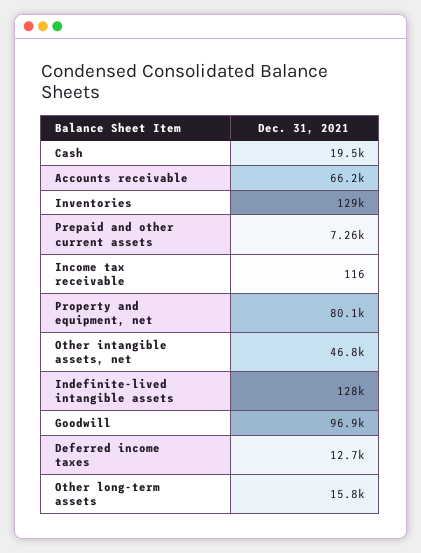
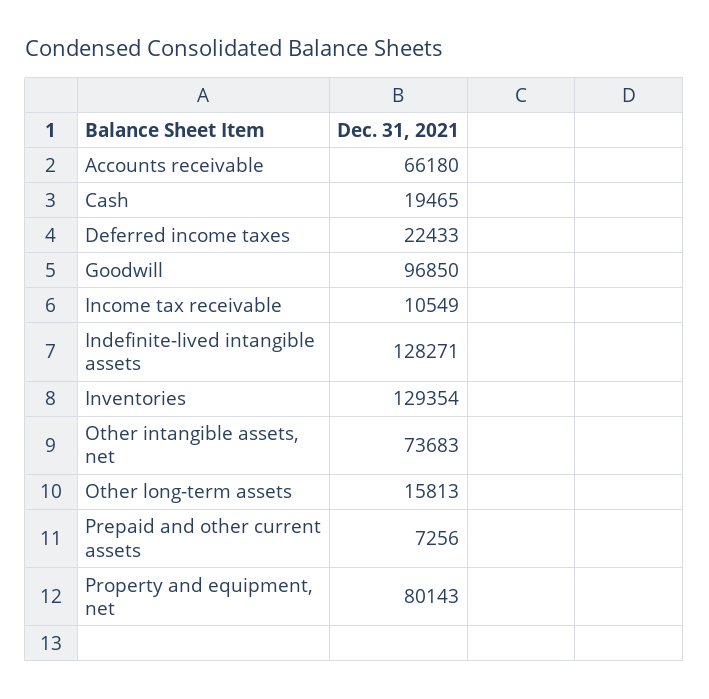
  {
    "Cash": 19465,
    "Accounts receivable": 66180,
    "Inventories": 129354,
    "Prepaid and other current assets": 7256,
-   "Income tax receivable": 116,
+   "Income tax receivable": 10549,
    "Property and equipment, net": 80143,
-   "Other intangible assets, net": 46800,
+   "Other intangible assets, net": 73683,
    "Indefinite-lived intangible assets": 128271,
    "Goodwill": 96850,
-   "Deferred income taxes": 12700,
+   "Deferred income taxes": 22433,
    "Other long-term assets": 15813
  }

